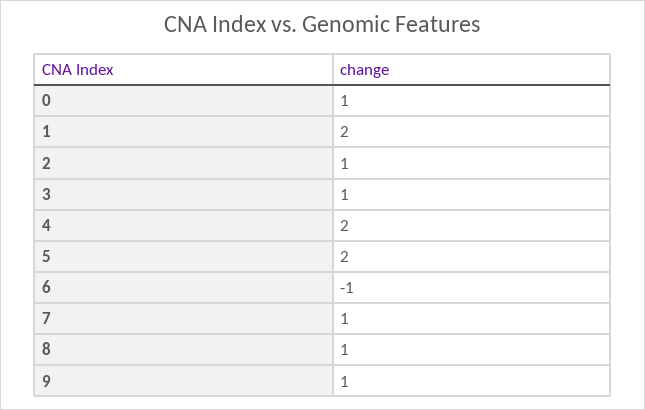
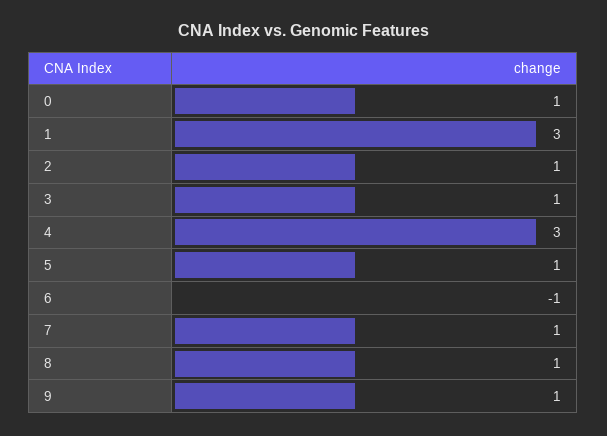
  {
    "0": 1,
-   "1": 2,
+   "1": 3,
    "2": 1,
    "3": 1,
-   "4": 2,
+   "4": 3,
-   "5": 2,
+   "5": 1,
    "6": -1,
    "7": 1,
    "8": 1,
    "9": 1
  }

